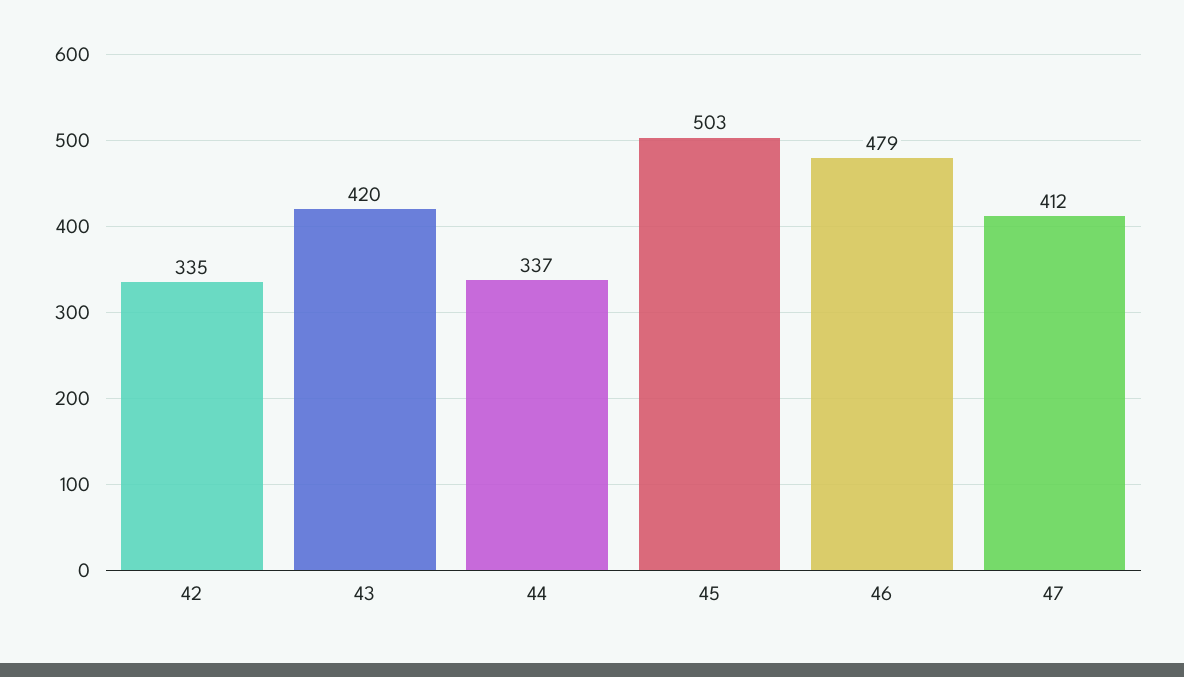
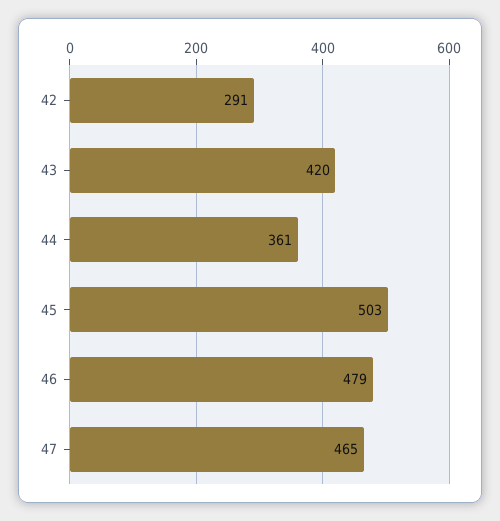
  {
-   "42": 335,
+   "42": 291,
    "43": 420,
-   "44": 337,
+   "44": 361,
    "45": 503,
    "46": 479,
-   "47": 412
+   "47": 465
  }

